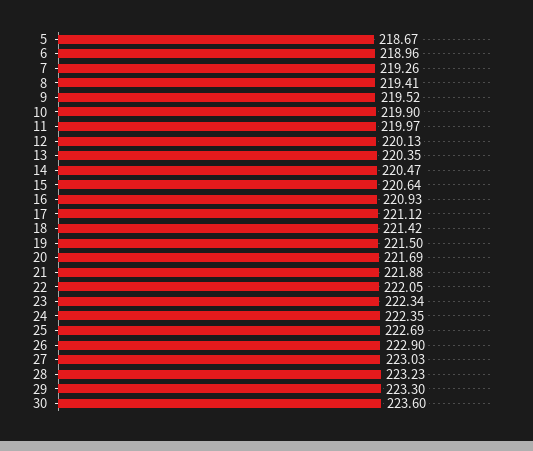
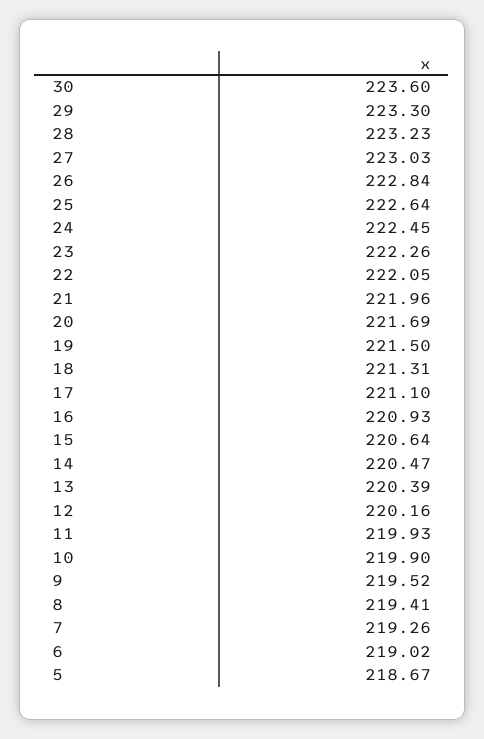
  {
    "5": 218.67,
-   "6": 218.96,
+   "6": 219.02,
    "7": 219.26,
    "8": 219.41,
    "9": 219.52,
    "10": 219.9,
-   "11": 219.97,
+   "11": 219.93,
-   "12": 220.13,
+   "12": 220.16,
-   "13": 220.35,
+   "13": 220.39,
    "14": 220.47,
    "15": 220.64,
    "16": 220.93,
-   "17": 221.12,
+   "17": 221.1,
-   "18": 221.42,
+   "18": 221.31,
    "19": 221.5,
    "20": 221.69,
-   "21": 221.88,
+   "21": 221.96,
    "22": 222.05,
-   "23": 222.34,
+   "23": 222.26,
-   "24": 222.35,
+   "24": 222.45,
-   "25": 222.69,
+   "25": 222.64,
-   "26": 222.9,
+   "26": 222.84,
    "27": 223.03,
    "28": 223.23,
    "29": 223.3,
    "30": 223.6
  }

